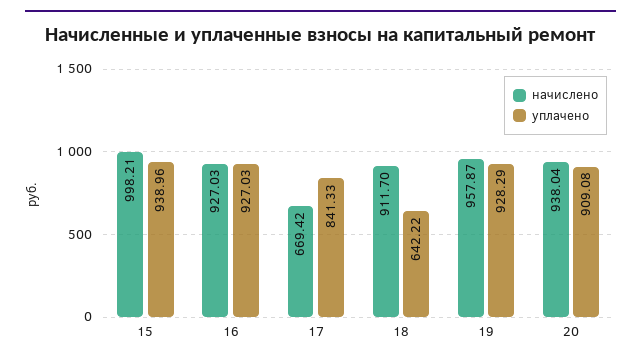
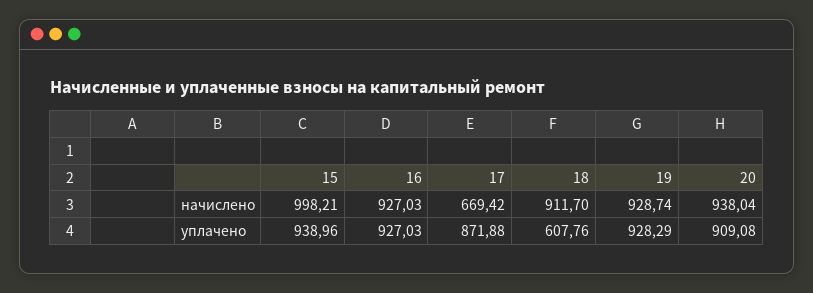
  {
    "начислено": {
      "15": 998.21,
      "16": 927.03,
      "17": 669.42,
      "18": 911.7,
-     "19": 957.87,
+     "19": 928.74,
      "20": 938.04
    },
    "уплачено": {
      "15": 938.96,
      "16": 927.03,
-     "17": 841.33,
+     "17": 871.88,
-     "18": 642.22,
+     "18": 607.76,
      "19": 928.29,
      "20": 909.08
    }
  }

